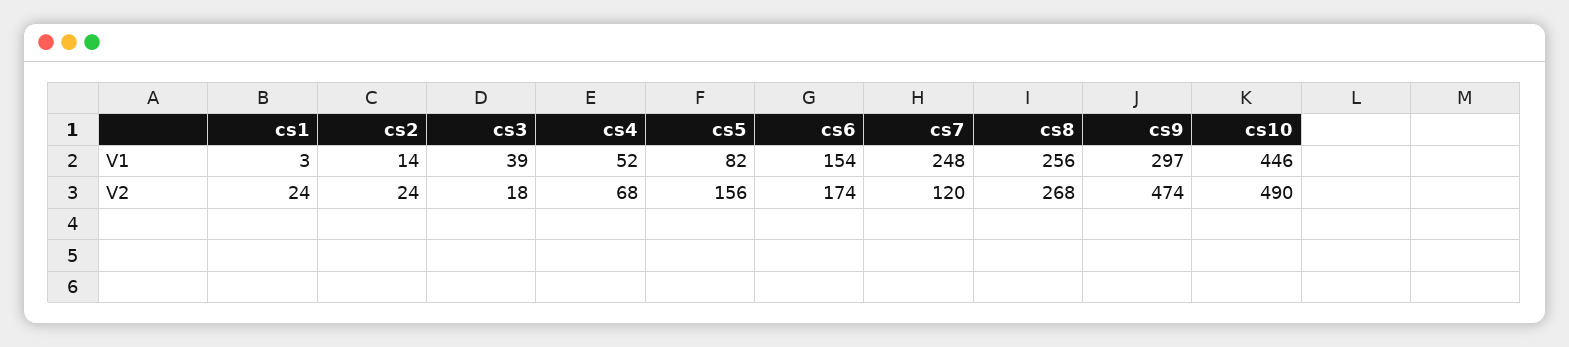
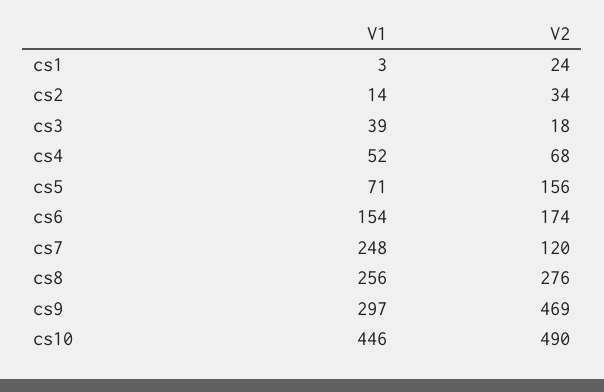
  {
    "cs1": {
      "V1": 3,
      "V2": 24
    },
    "cs2": {
      "V1": 14,
-     "V2": 24
+     "V2": 34
    },
    "cs3": {
      "V1": 39,
      "V2": 18
    },
    "cs4": {
      "V1": 52,
      "V2": 68
    },
    "cs5": {
-     "V1": 82,
+     "V1": 71,
      "V2": 156
    },
    "cs6": {
      "V1": 154,
      "V2": 174
    },
    "cs7": {
      "V1": 248,
      "V2": 120
    },
    "cs8": {
      "V1": 256,
-     "V2": 268
+     "V2": 276
    },
    "cs9": {
      "V1": 297,
-     "V2": 474
+     "V2": 469
    },
    "cs10": {
      "V1": 446,
      "V2": 490
    }
  }

